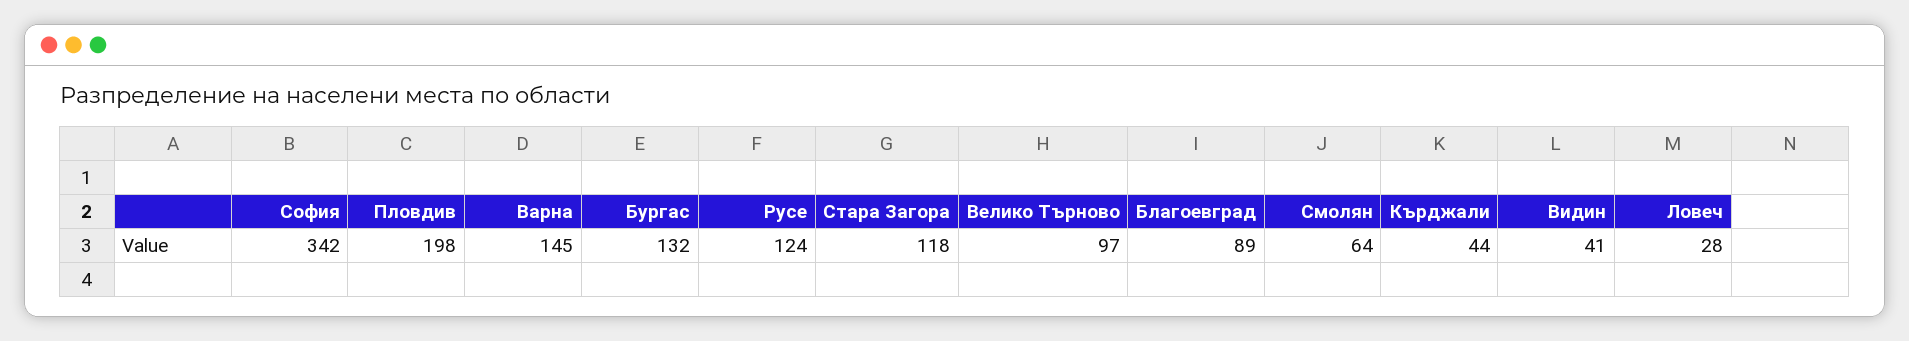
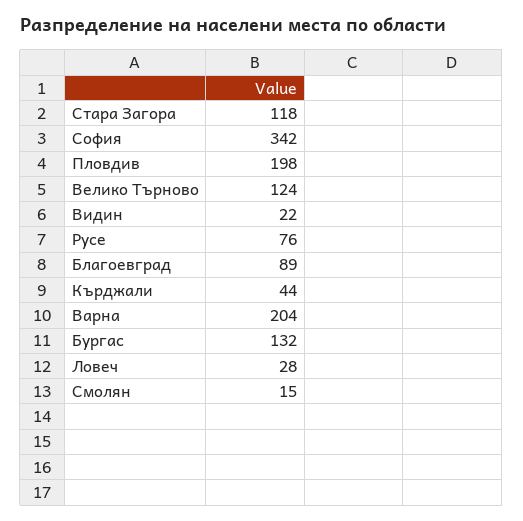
  {
    "София": 342,
    "Пловдив": 198,
-   "Варна": 145,
+   "Варна": 204,
    "Бургас": 132,
-   "Русе": 124,
+   "Русе": 76,
    "Стара Загора": 118,
-   "Велико Търново": 97,
+   "Велико Търново": 124,
    "Благоевград": 89,
-   "Смолян": 64,
+   "Смолян": 15,
    "Кърджали": 44,
-   "Видин": 41,
+   "Видин": 22,
    "Ловеч": 28
  }

